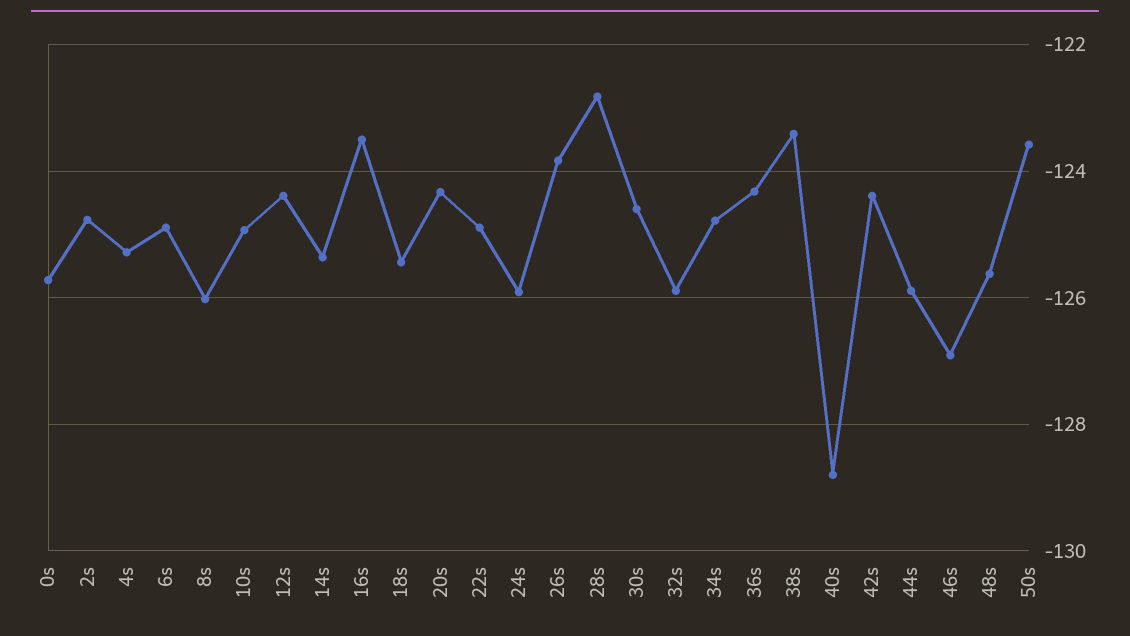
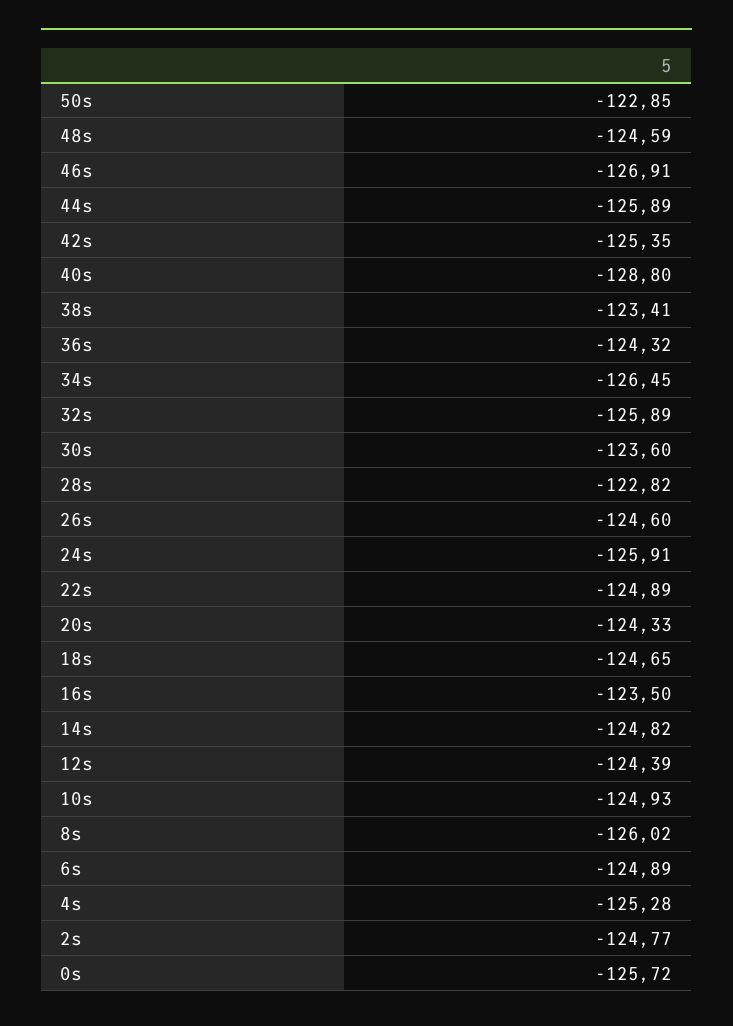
  {
    "0s": -125.72,
    "2s": -124.77,
    "4s": -125.28,
    "6s": -124.89,
    "8s": -126.02,
    "10s": -124.93,
    "12s": -124.39,
-   "14s": -125.4,
+   "14s": -124.82,
    "16s": -123.5,
-   "18s": -125.4,
+   "18s": -124.65,
    "20s": -124.33,
    "22s": -124.89,
    "24s": -125.91,
-   "26s": -123.8,
+   "26s": -124.6,
    "28s": -122.82,
-   "30s": -124.6,
+   "30s": -123.6,
    "32s": -125.89,
-   "34s": -124.8,
+   "34s": -126.45,
    "36s": -124.32,
    "38s": -123.41,
    "40s": -128.8,
-   "42s": -124.4,
+   "42s": -125.35,
    "44s": -125.89,
    "46s": -126.91,
-   "48s": -125.6,
+   "48s": -124.59,
-   "50s": -123.6
+   "50s": -122.85
  }

